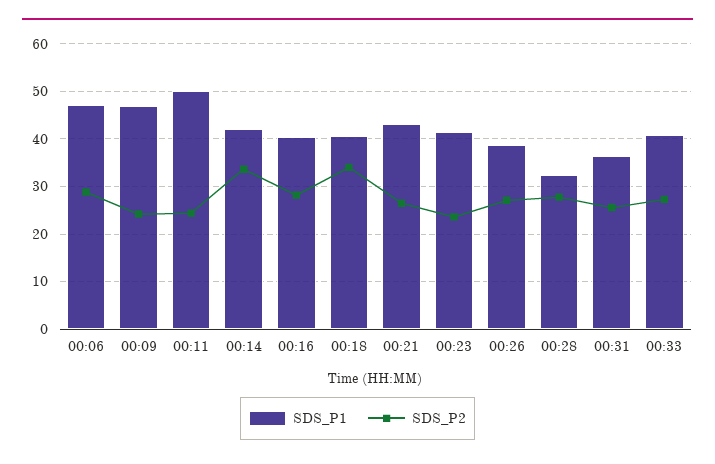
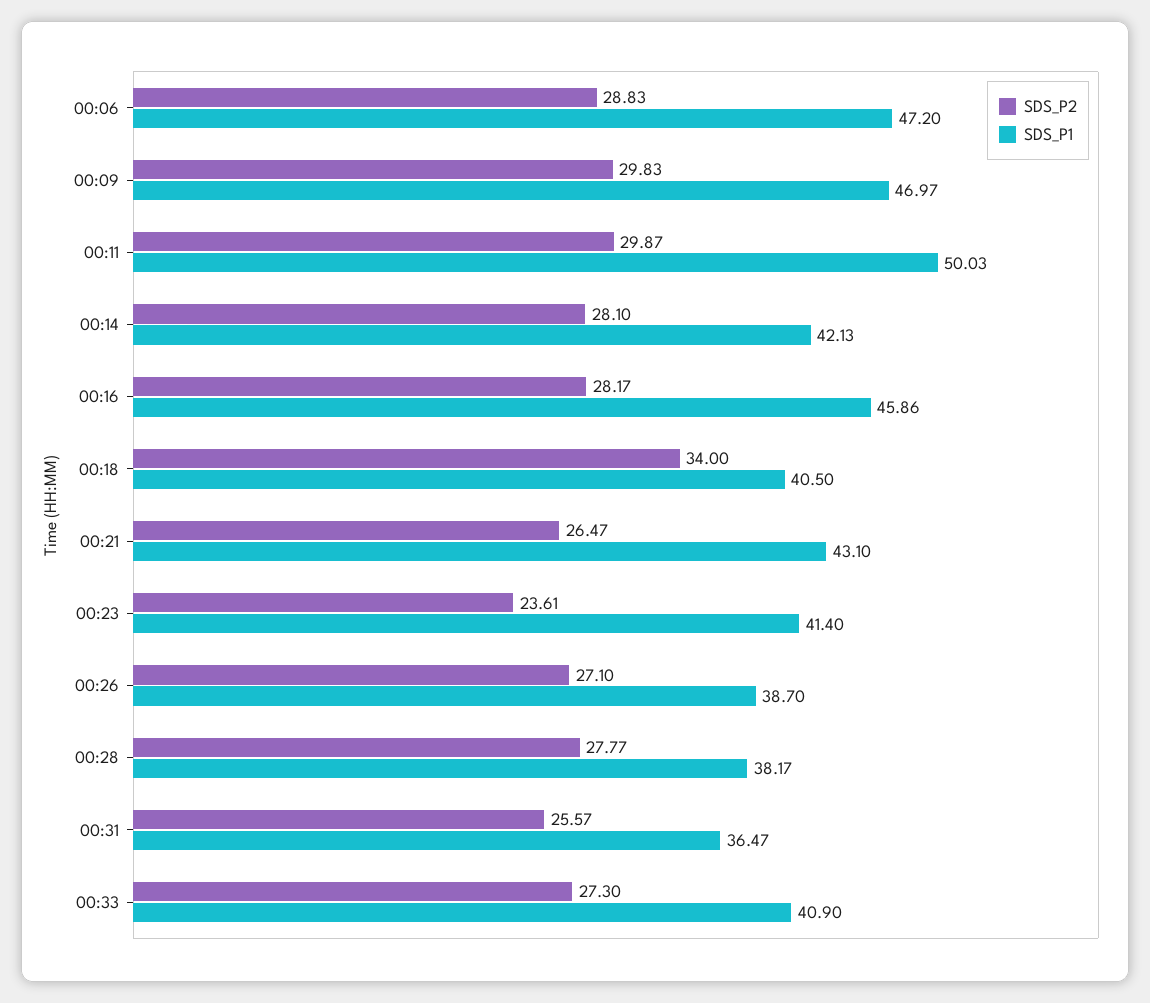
  {
    "SDS_P1": {
      "00:06": 47.2,
      "00:09": 46.97,
      "00:11": 50.03,
      "00:14": 42.13,
-     "00:16": 40,
+     "00:16": 45.86,
      "00:18": 40.5,
      "00:21": 43.1,
      "00:23": 41.4,
      "00:26": 38.7,
-     "00:28": 32,
+     "00:28": 38.17,
      "00:31": 36.47,
      "00:33": 40.9
    },
    "SDS_P2": {
      "00:06": 28.83,
-     "00:09": 24,
+     "00:09": 29.83,
-     "00:11": 24,
+     "00:11": 29.87,
-     "00:14": 34,
+     "00:14": 28.1,
      "00:16": 28.17,
      "00:18": 34,
      "00:21": 26.47,
      "00:23": 23.61,
      "00:26": 27.1,
      "00:28": 27.77,
      "00:31": 25.57,
      "00:33": 27.3
    }
  }

